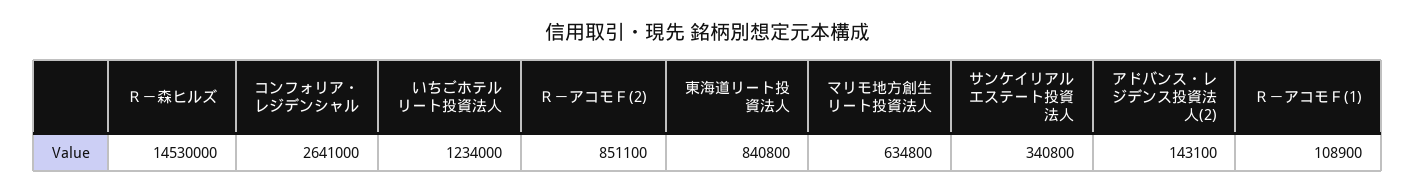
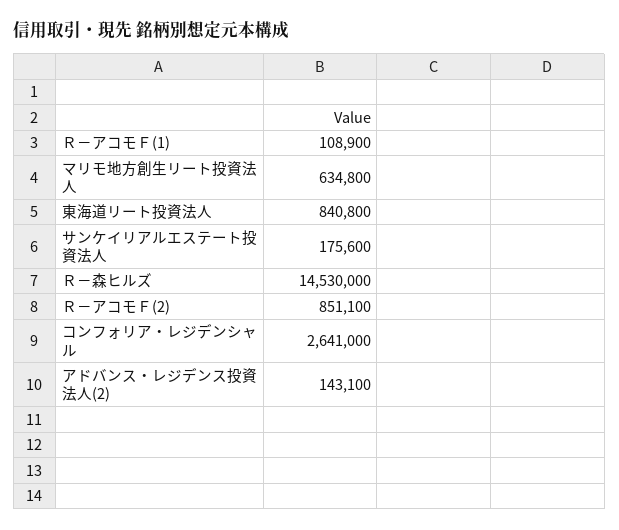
  {
    "Ｒ－森ヒルズ": 14530000,
    "コンフォリア・レジデンシャル": 2641000,
-   "いちごホテルリート投資法人": 1234000,
    "Ｒ－アコモＦ(2)": 851100,
    "東海道リート投資法人": 840800,
    "マリモ地方創生リート投資法人": 634800,
-   "サンケイリアルエステート投資法人": 340800,
+   "サンケイリアルエステート投資法人": 175600,
    "アドバンス・レジデンス投資法人(2)": 143100,
    "Ｒ－アコモＦ(1)": 108900
  }

